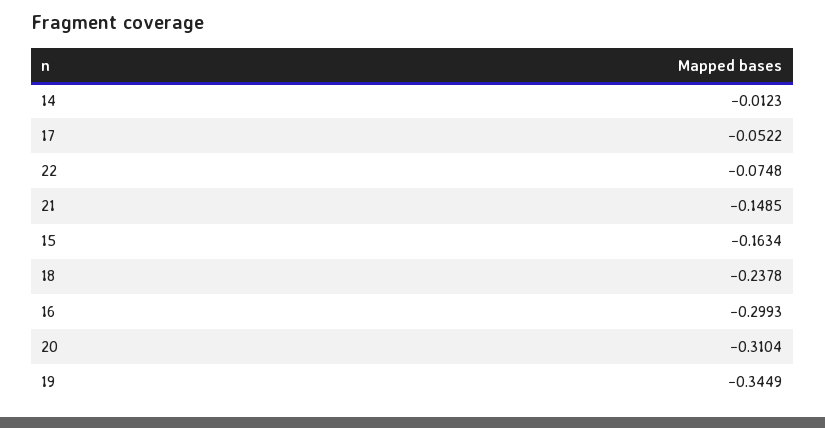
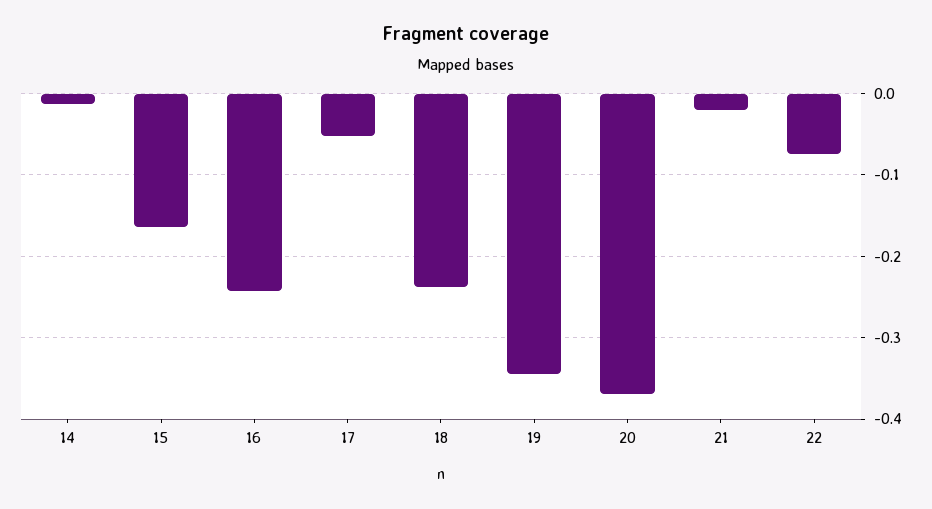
  {
    "14": -0.0123,
    "17": -0.0522,
    "22": -0.0748,
-   "21": -0.1485,
+   "21": -0.02,
    "15": -0.1634,
    "18": -0.2378,
-   "16": -0.2993,
+   "16": -0.24,
-   "20": -0.3104,
+   "20": -0.37,
    "19": -0.3449
  }

